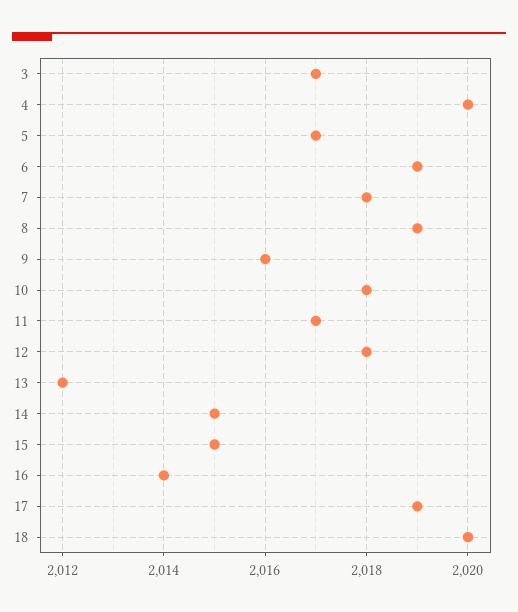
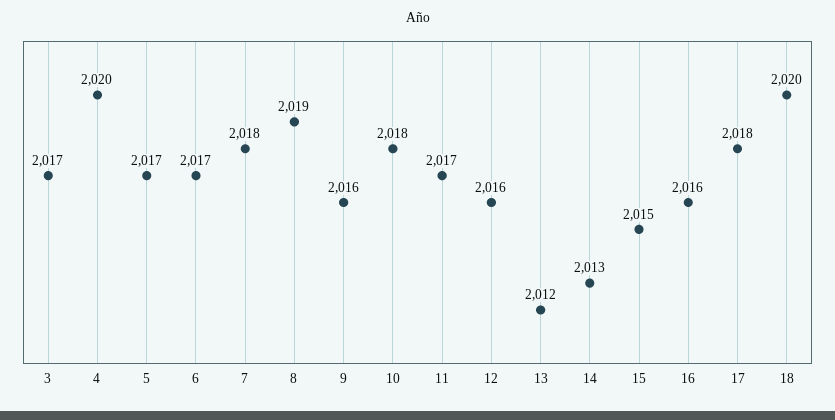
  {
    "3": 2017,
    "4": 2020,
    "5": 2017,
-   "6": 2019,
+   "6": 2017,
    "7": 2018,
    "8": 2019,
    "9": 2016,
    "10": 2018,
    "11": 2017,
-   "12": 2018,
+   "12": 2016,
    "13": 2012,
-   "14": 2015,
+   "14": 2013,
    "15": 2015,
-   "16": 2014,
+   "16": 2016,
-   "17": 2019,
+   "17": 2018,
    "18": 2020
  }

